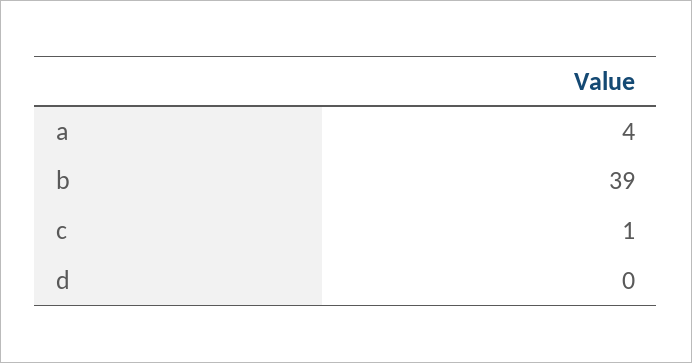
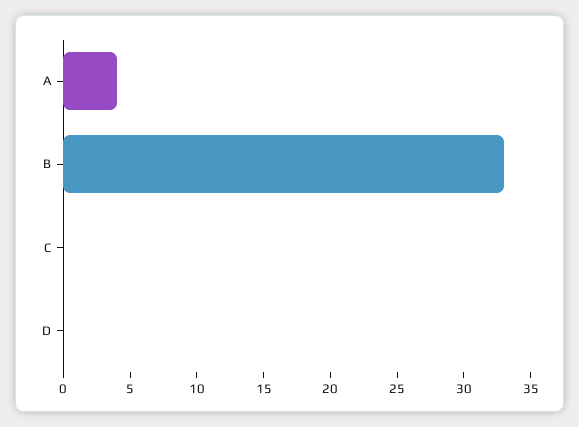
  {
    "a": 4,
-   "b": 39,
+   "b": 33,
-   "c": 1,
+   "c": 0,
    "d": 0
  }

